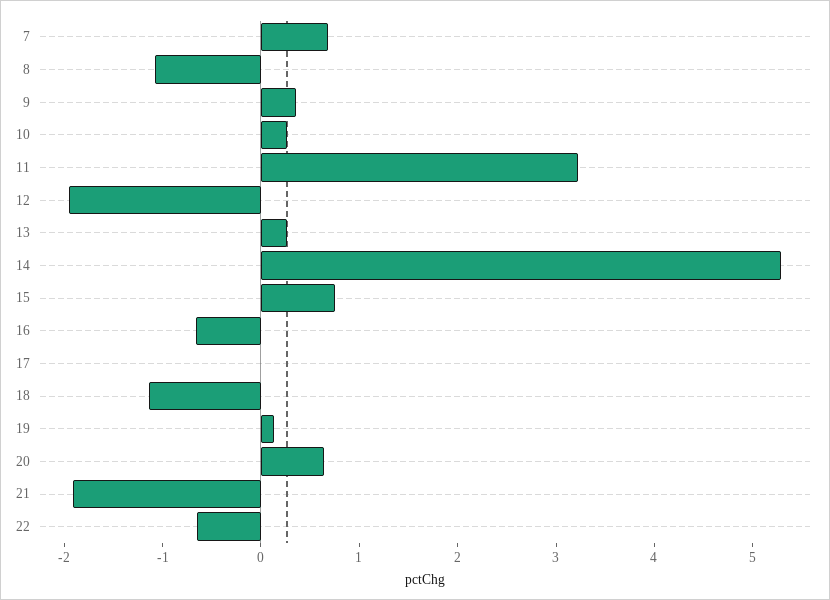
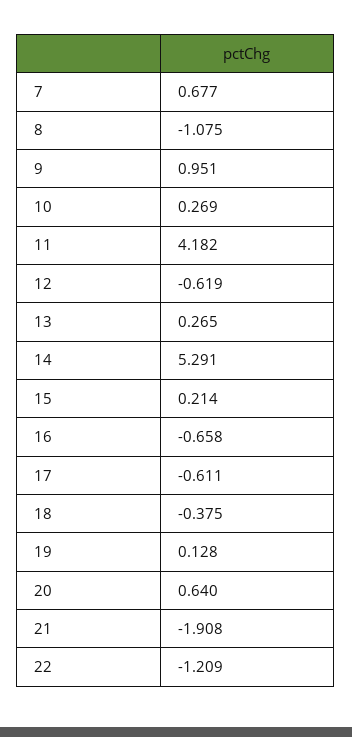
  {
    "7": 0.677,
    "8": -1.075,
-   "9": 0.4,
+   "9": 0.951,
    "10": 0.269,
-   "11": 3.2,
+   "11": 4.182,
-   "12": -2,
+   "12": -0.619,
    "13": 0.265,
    "14": 5.291,
-   "15": 0.8,
+   "15": 0.214,
    "16": -0.658,
-   "17": 0,
+   "17": -0.611,
-   "18": -1.2,
+   "18": -0.375,
    "19": 0.128,
    "20": 0.64,
    "21": -1.908,
-   "22": -0.6
+   "22": -1.209
  }

